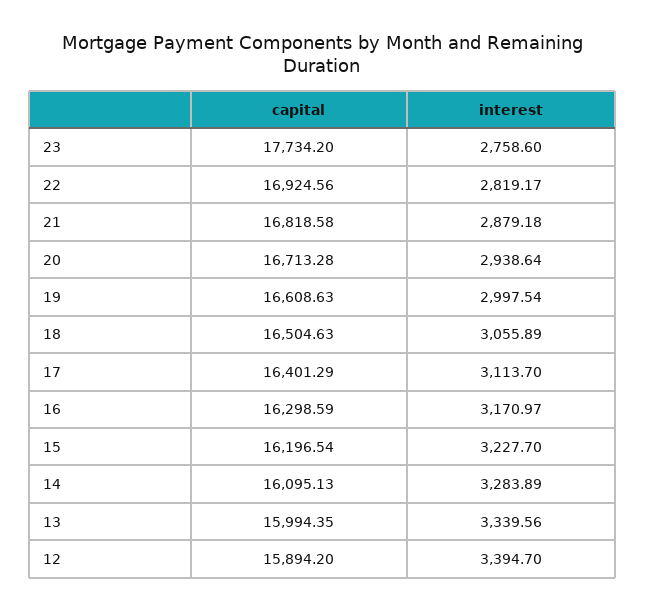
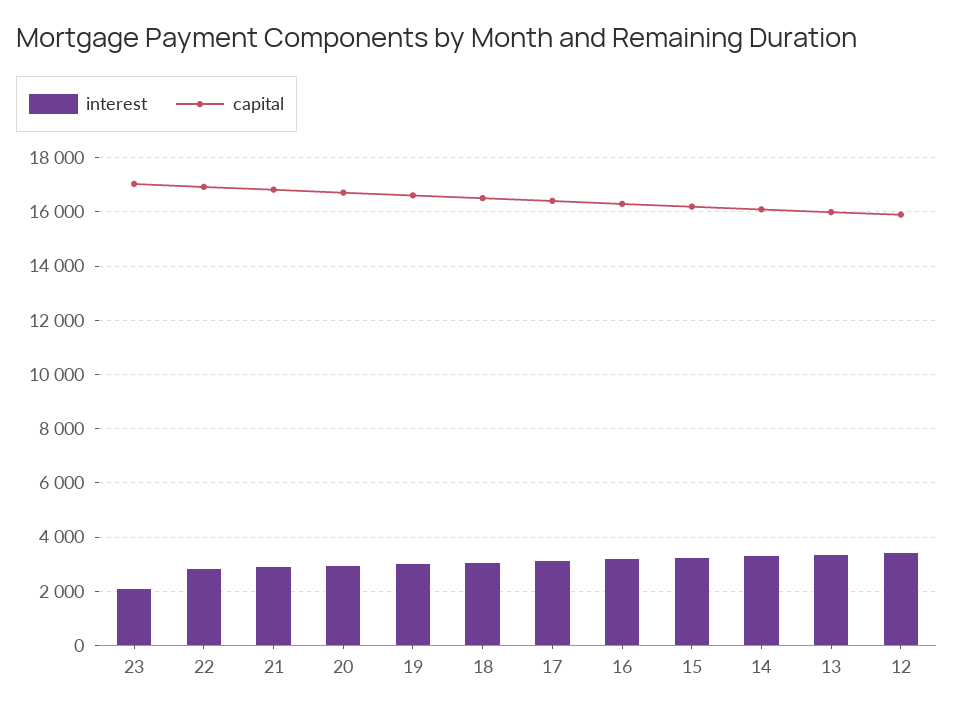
  {
    "capital": {
-     "23": 17734.2,
+     "23": 17000,
      "22": 16924.56,
      "21": 16818.58,
      "20": 16713.28,
      "19": 16608.63,
      "18": 16504.63,
      "17": 16401.29,
      "16": 16298.59,
      "15": 16196.54,
      "14": 16095.13,
      "13": 15994.35,
      "12": 15894.2
    },
    "interest": {
-     "23": 2758.6,
+     "23": 2000,
      "22": 2819.17,
      "21": 2879.18,
      "20": 2938.64,
      "19": 2997.54,
      "18": 3055.89,
      "17": 3113.7,
      "16": 3170.97,
      "15": 3227.7,
      "14": 3283.89,
      "13": 3339.56,
      "12": 3394.7
    }
  }

